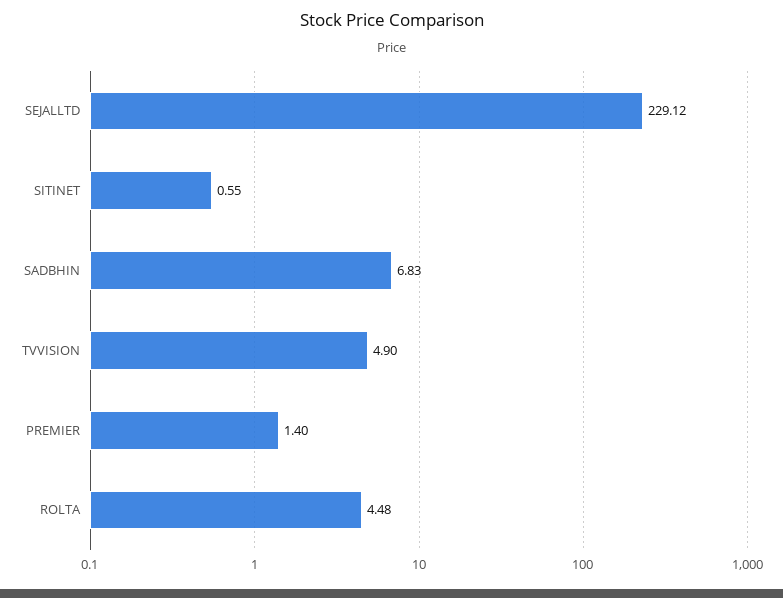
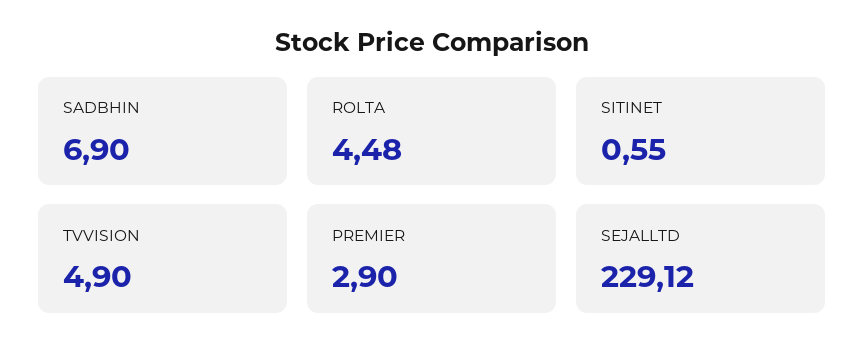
  {
    "SEJALLTD": 229.12,
    "SITINET": 0.55,
-   "SADBHIN": 6.83,
+   "SADBHIN": 6.9,
    "TVVISION": 4.9,
-   "PREMIER": 1.4,
+   "PREMIER": 2.9,
    "ROLTA": 4.48
  }

